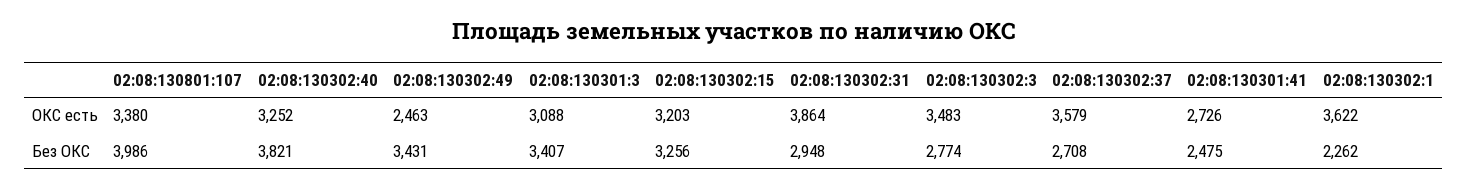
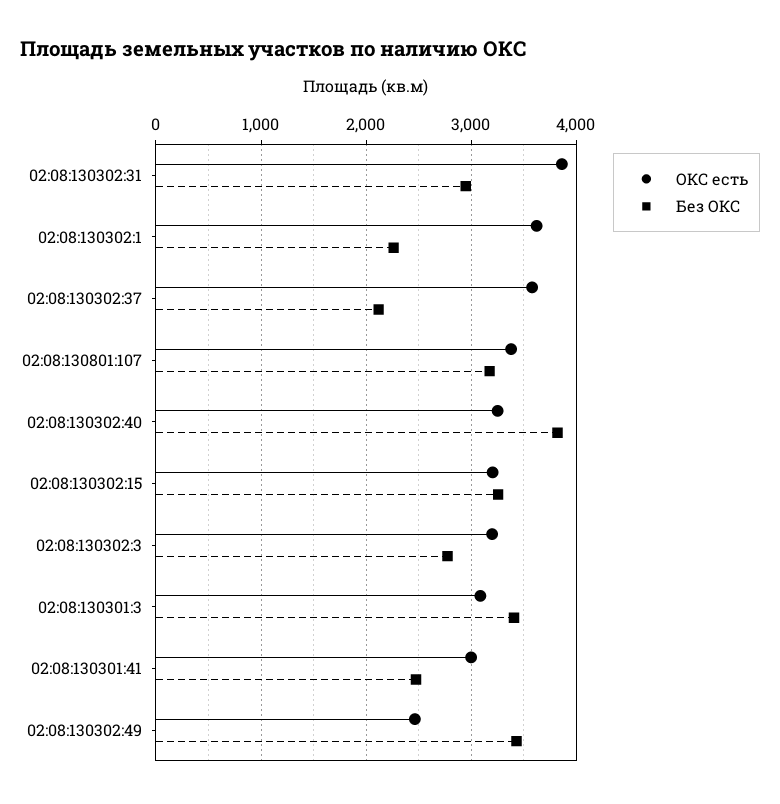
  {
    "ОКС есть": {
      "02:08:130801:107": 3380,
      "02:08:130302:40": 3252,
      "02:08:130302:49": 2463,
      "02:08:130301:3": 3088,
      "02:08:130302:15": 3203,
      "02:08:130302:31": 3864,
-     "02:08:130302:3": 3483,
+     "02:08:130302:3": 3200,
      "02:08:130302:37": 3579,
-     "02:08:130301:41": 2726,
+     "02:08:130301:41": 3000,
      "02:08:130302:1": 3622
    },
    "Без ОКС": {
-     "02:08:130801:107": 3986,
+     "02:08:130801:107": 3200,
      "02:08:130302:40": 3821,
      "02:08:130302:49": 3431,
      "02:08:130301:3": 3407,
      "02:08:130302:15": 3256,
      "02:08:130302:31": 2948,
      "02:08:130302:3": 2774,
-     "02:08:130302:37": 2708,
+     "02:08:130302:37": 2100,
      "02:08:130301:41": 2475,
      "02:08:130302:1": 2262
    }
  }

